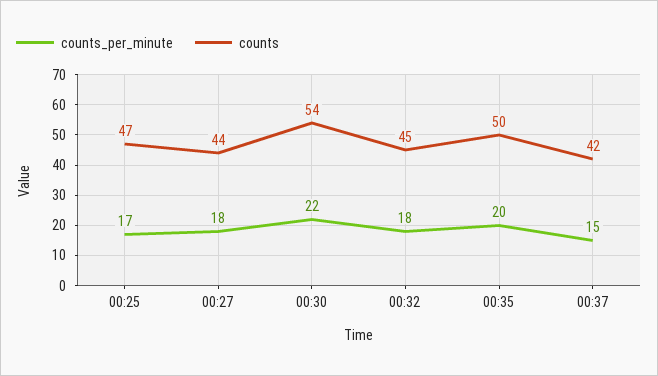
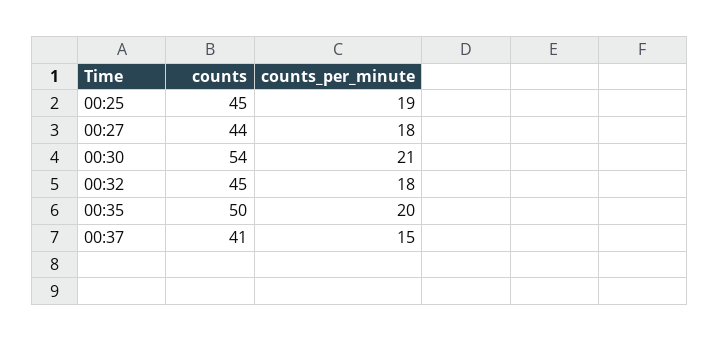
  {
    "counts_per_minute": {
-     "00:25": 17,
+     "00:25": 19,
      "00:27": 18,
-     "00:30": 22,
+     "00:30": 21,
      "00:32": 18,
      "00:35": 20,
      "00:37": 15
    },
    "counts": {
-     "00:25": 47,
+     "00:25": 45,
      "00:27": 44,
      "00:30": 54,
      "00:32": 45,
      "00:35": 50,
-     "00:37": 42
+     "00:37": 41
    }
  }

